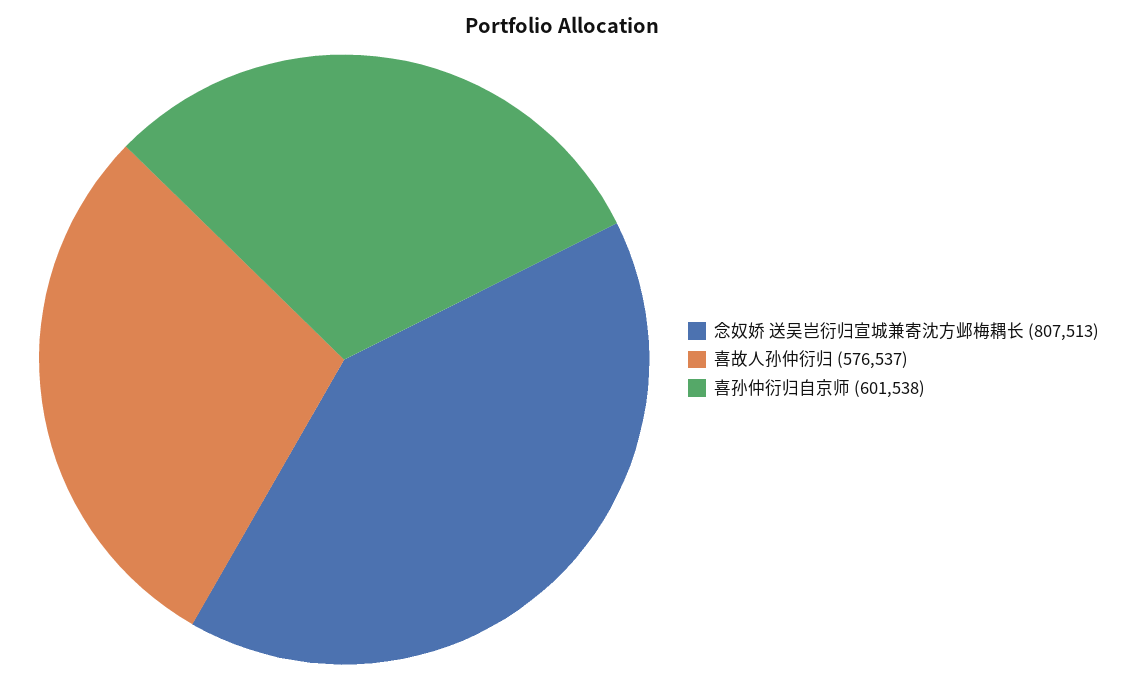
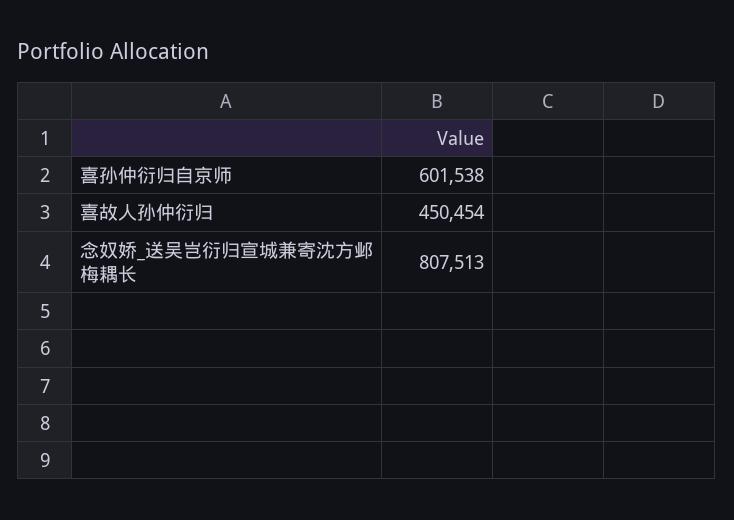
  {
    "念奴娇 送吴岂衍归宣城兼寄沈方邺梅耦长": 807513,
-   "喜故人孙仲衍归": 576537,
+   "喜故人孙仲衍归": 450454,
    "喜孙仲衍归自京师": 601538
  }

